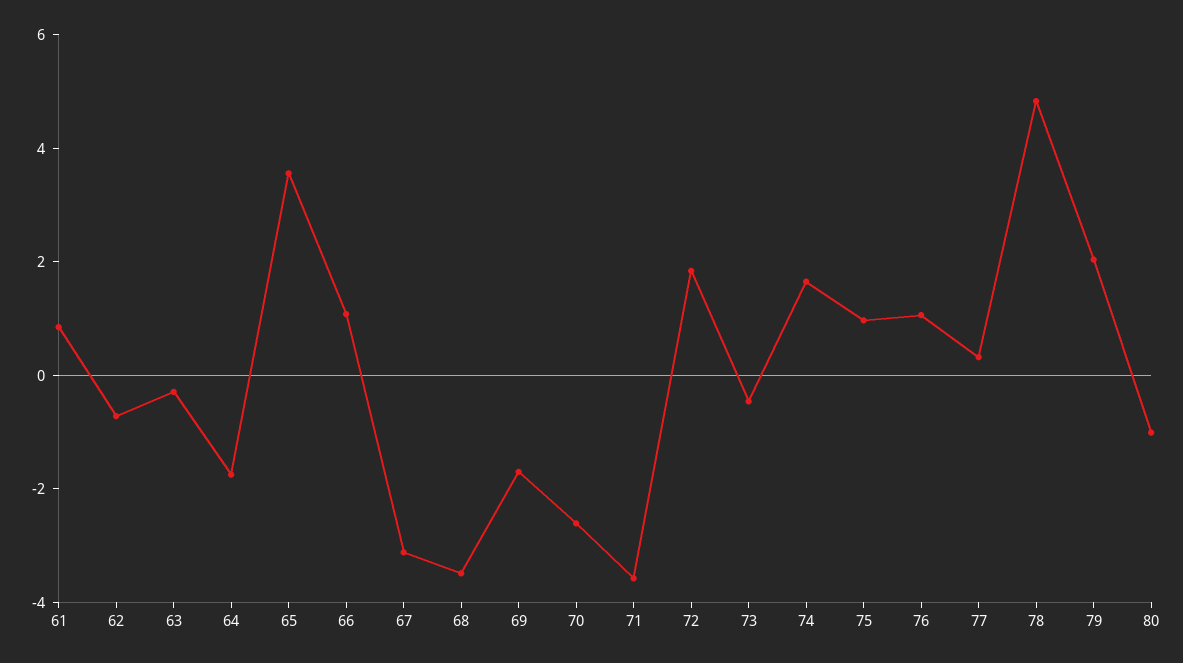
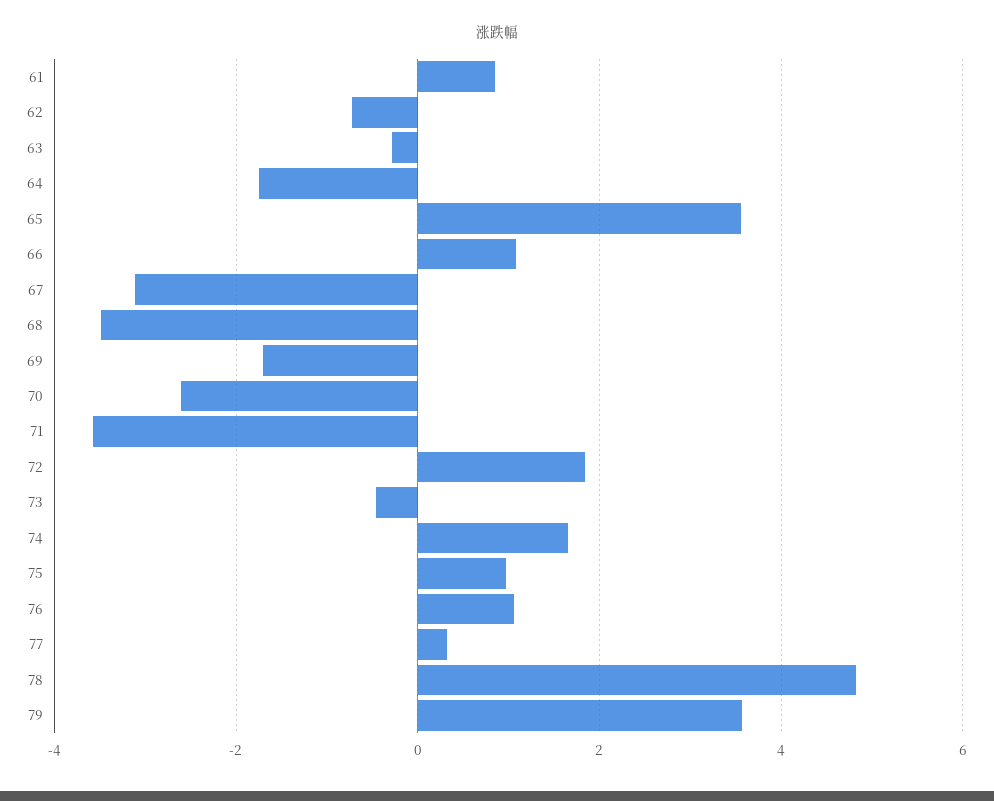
  {
    "61": 0.8,
    "62": -0.8,
    "63": -0.2,
    "64": -1.8,
    "65": 3.6,
    "66": 1,
    "67": -3.2,
    "68": -3.4,
    "69": -1.8,
    "70": -2.6,
    "71": -3.6,
    "72": 1.8,
    "73": -0.4,
    "74": 1.6,
    "75": 1,
    "76": 1,
    "77": 0.4,
    "78": 4.8,
-   "79": 2,
+   "79": 3.6
-   "80": -1
  }

